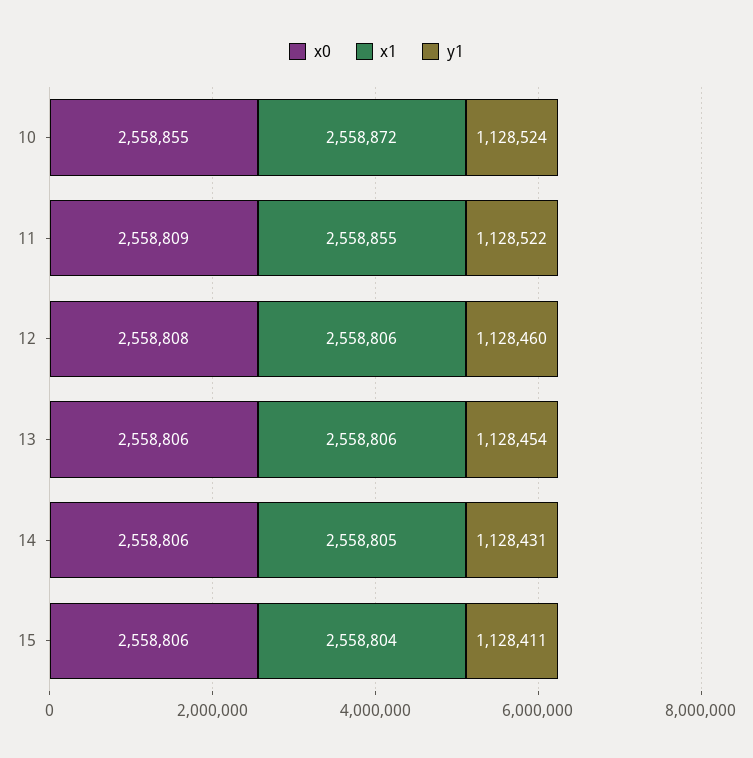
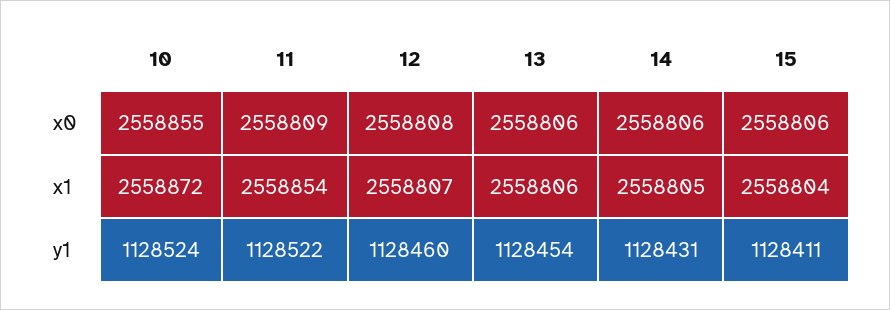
  {
    "x0": {
      "10": 2558855,
      "11": 2558809,
      "12": 2558808,
      "13": 2558806,
      "14": 2558806,
      "15": 2558806
    },
    "x1": {
      "10": 2558872,
-     "11": 2558855,
+     "11": 2558854,
-     "12": 2558806,
+     "12": 2558807,
      "13": 2558806,
      "14": 2558805,
      "15": 2558804
    },
    "y1": {
      "10": 1128524,
      "11": 1128522,
      "12": 1128460,
      "13": 1128454,
      "14": 1128431,
      "15": 1128411
    }
  }

